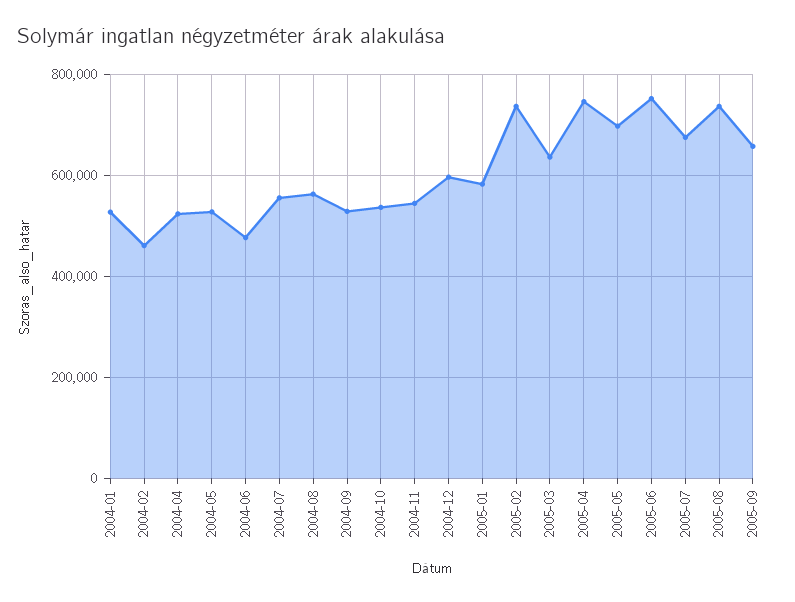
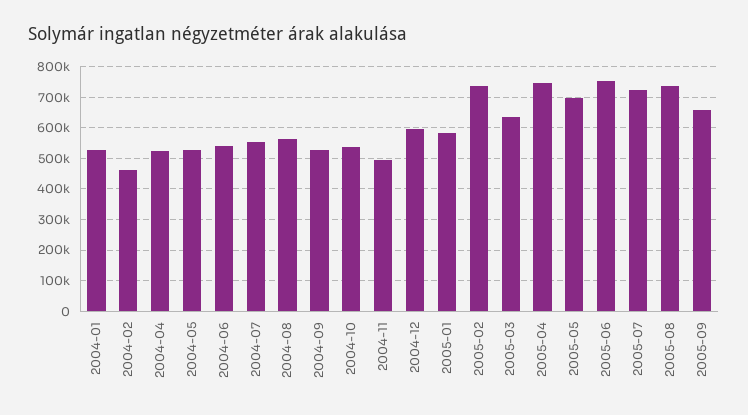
  {
    "2004-01": 520000,
    "2004-02": 460000,
    "2004-04": 520000,
    "2004-05": 520000,
-   "2004-06": 480000,
+   "2004-06": 540000,
    "2004-07": 560000,
    "2004-08": 560000,
    "2004-09": 520000,
    "2004-10": 540000,
-   "2004-11": 540000,
+   "2004-11": 500000,
    "2004-12": 600000,
    "2005-01": 580000,
    "2005-02": 740000,
    "2005-03": 640000,
    "2005-04": 740000,
    "2005-05": 700000,
    "2005-06": 760000,
-   "2005-07": 680000,
+   "2005-07": 720000,
    "2005-08": 740000,
    "2005-09": 660000
  }

